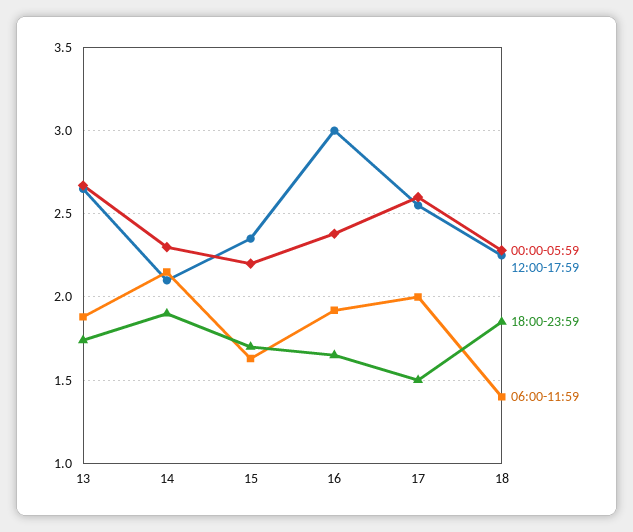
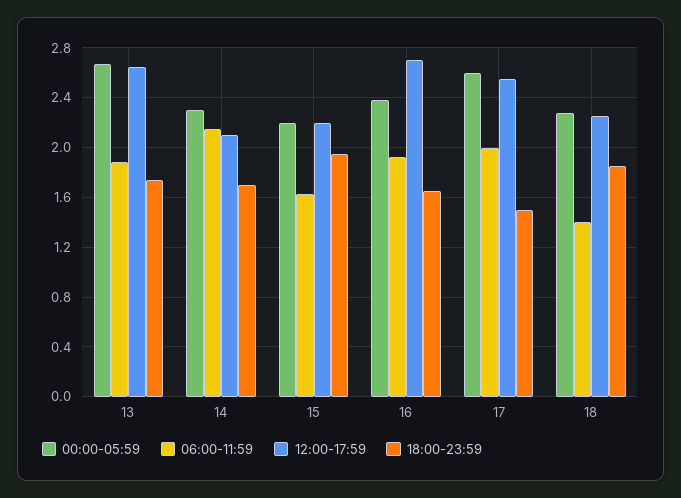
  {
    "00:00-05:59": {
      "13": 2.65,
      "14": 2.3,
      "15": 2.2,
      "16": 2.4,
      "17": 2.6,
      "18": 2.3
    },
    "12:00-17:59": {
      "13": 2.65,
      "14": 2.1,
-     "15": 2.35,
+     "15": 2.2,
-     "16": 3,
+     "16": 2.7,
      "17": 2.55,
      "18": 2.25
    },
    "18:00-23:59": {
      "13": 1.75,
-     "14": 1.9,
+     "14": 1.7,
-     "15": 1.7,
+     "15": 1.95,
      "16": 1.65,
      "17": 1.5,
      "18": 1.85
    },
    "06:00-11:59": {
      "13": 1.9,
      "14": 2.15,
      "15": 1.65,
      "16": 1.9,
      "17": 2,
      "18": 1.4
    }
  }

